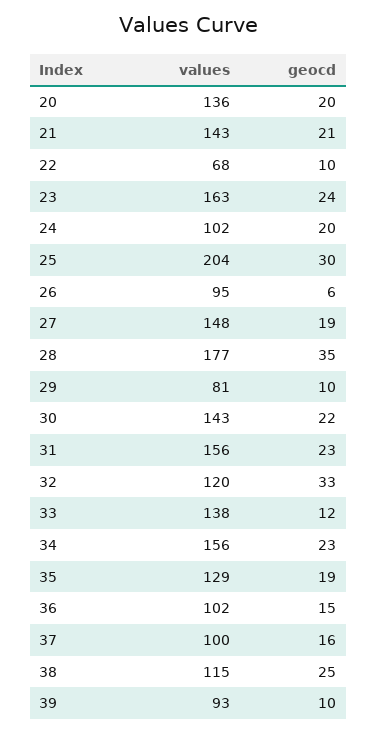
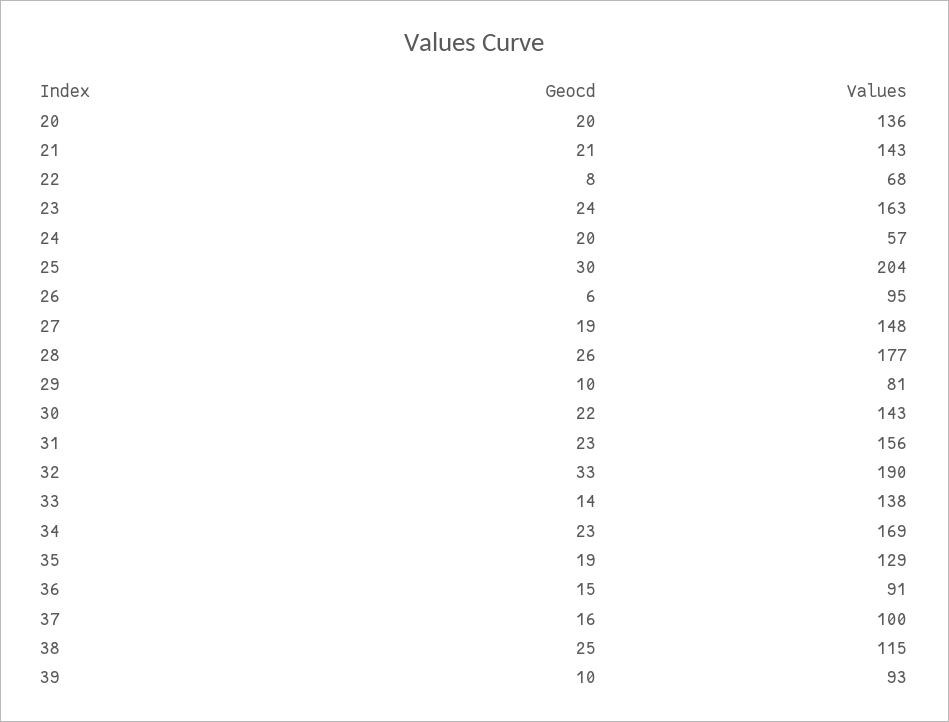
  {
    "values": {
      "20": 136,
      "21": 143,
      "22": 68,
      "23": 163,
-     "24": 102,
+     "24": 57,
      "25": 204,
      "26": 95,
      "27": 148,
      "28": 177,
      "29": 81,
      "30": 143,
      "31": 156,
-     "32": 120,
+     "32": 190,
      "33": 138,
-     "34": 156,
+     "34": 169,
      "35": 129,
-     "36": 102,
+     "36": 91,
      "37": 100,
      "38": 115,
      "39": 93
    },
    "geocd": {
      "20": 20,
      "21": 21,
-     "22": 10,
+     "22": 8,
      "23": 24,
      "24": 20,
      "25": 30,
      "26": 6,
      "27": 19,
-     "28": 35,
+     "28": 26,
      "29": 10,
      "30": 22,
      "31": 23,
      "32": 33,
-     "33": 12,
+     "33": 14,
      "34": 23,
      "35": 19,
      "36": 15,
      "37": 16,
      "38": 25,
      "39": 10
    }
  }

